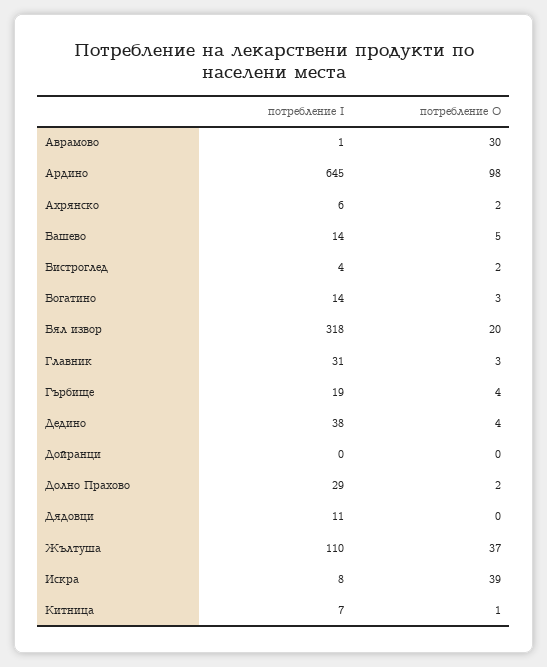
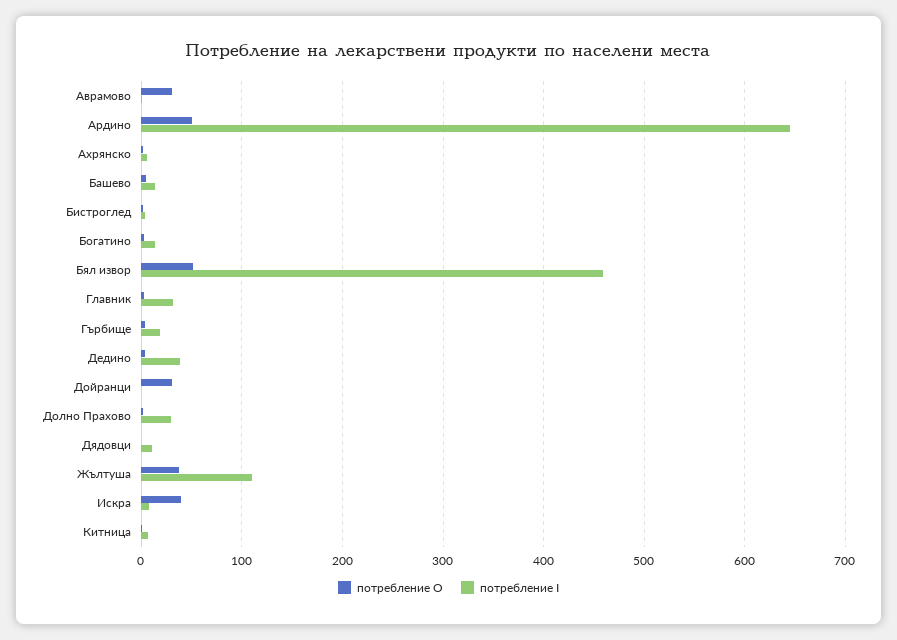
  {
    "потребление I": {
      "Аврамово": 1,
      "Ардино": 645,
      "Ахрянско": 6,
      "Башево": 14,
      "Бистроглед": 4,
      "Богатино": 14,
-     "Бял извор": 318,
+     "Бял извор": 460,
      "Главник": 31,
      "Гърбище": 19,
      "Дедино": 38,
      "Дойранци": 0,
      "Долно Прахово": 29,
      "Дядовци": 11,
      "Жълтуша": 110,
      "Искра": 8,
      "Китница": 7
    },
    "потребление O": {
      "Аврамово": 30,
-     "Ардино": 98,
+     "Ардино": 50,
      "Ахрянско": 2,
      "Башево": 5,
      "Бистроглед": 2,
      "Богатино": 3,
-     "Бял извор": 20,
+     "Бял извор": 50,
      "Главник": 3,
      "Гърбище": 4,
      "Дедино": 4,
-     "Дойранци": 0,
+     "Дойранци": 30,
      "Долно Прахово": 2,
      "Дядовци": 0,
      "Жълтуша": 37,
      "Искра": 39,
      "Китница": 1
    }
  }

